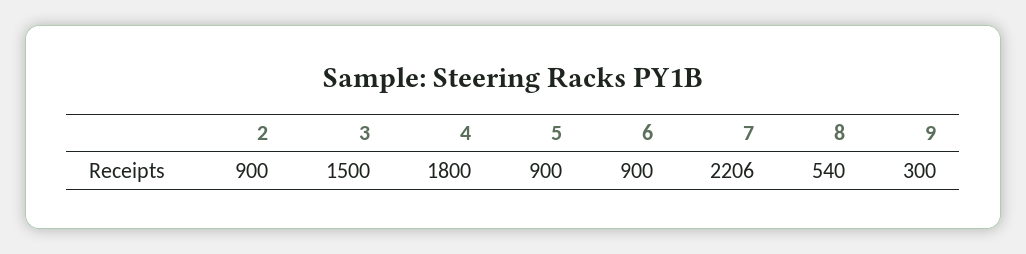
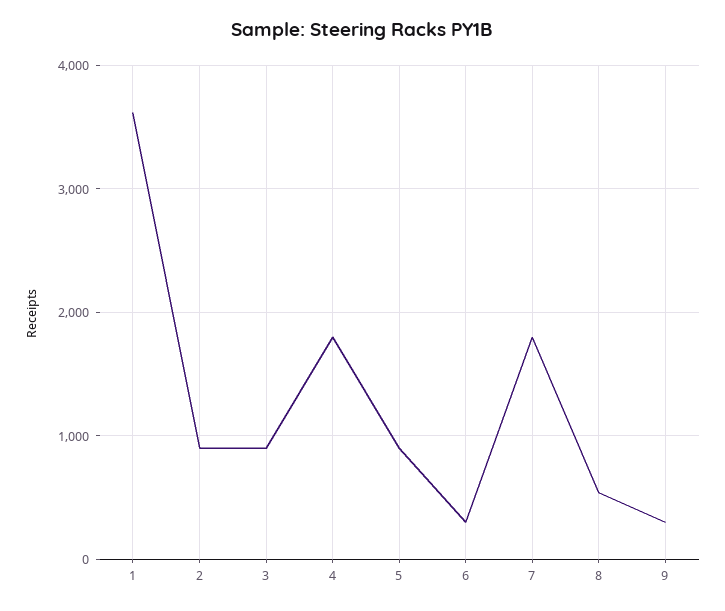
  {
    "2": 900,
-   "3": 1500,
+   "3": 900,
    "4": 1800,
    "5": 900,
-   "6": 900,
+   "6": 300,
-   "7": 2206,
+   "7": 1800,
    "8": 540,
-   "9": 300
+   "9": 300,
+   "1": 3600
  }

